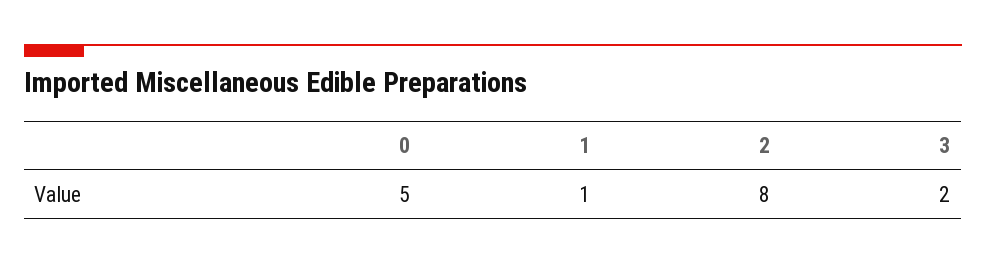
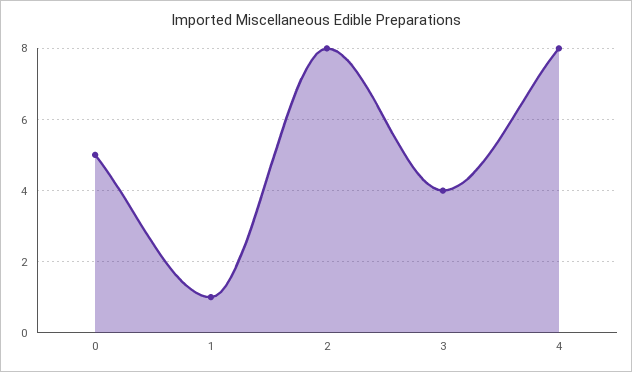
  {
    "0": 5,
    "1": 1,
    "2": 8,
-   "3": 2
+   "3": 4,
+   "4": 8
  }

